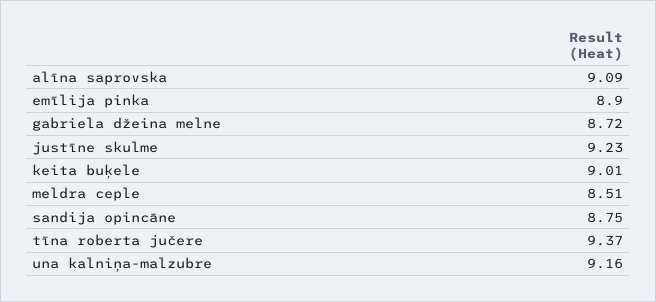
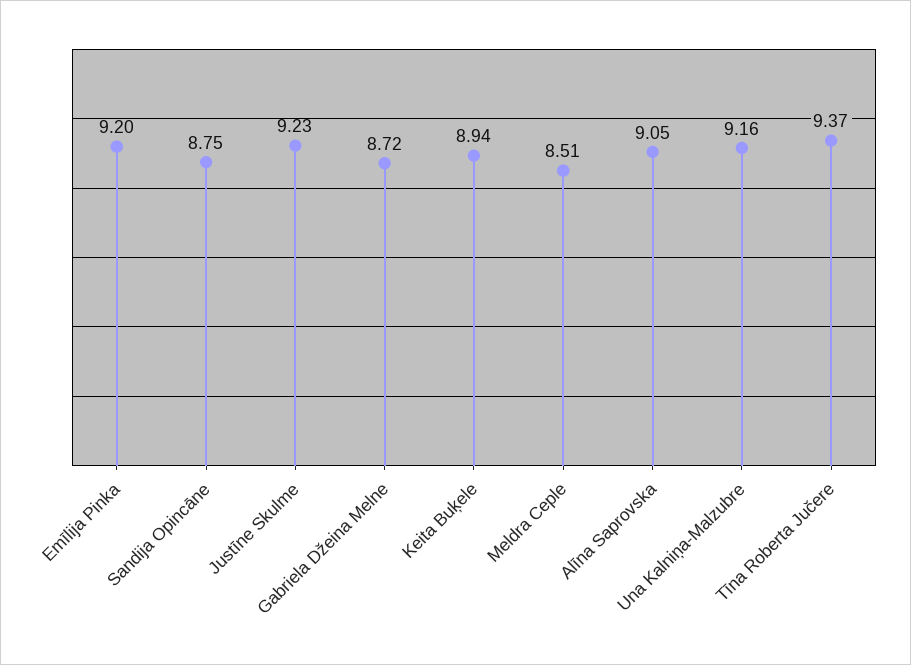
  {
-   "alīna saprovska": 9.09,
+   "alīna saprovska": 9.05,
-   "emīlija pinka": 8.9,
+   "emīlija pinka": 9.2,
    "gabriela džeina melne": 8.72,
    "justīne skulme": 9.23,
-   "keita buķele": 9.01,
+   "keita buķele": 8.94,
    "meldra ceple": 8.51,
    "sandija opincāne": 8.75,
    "tīna roberta jučere": 9.37,
    "una kalniņa-malzubre": 9.16
  }

